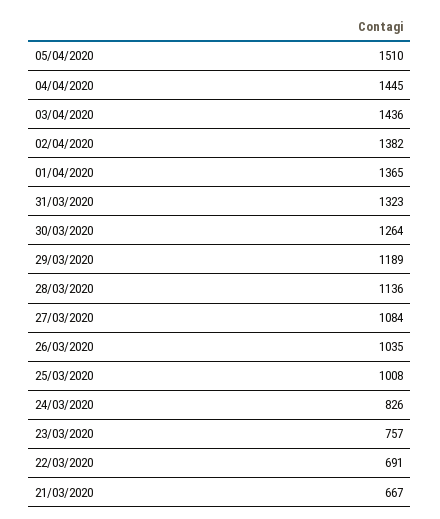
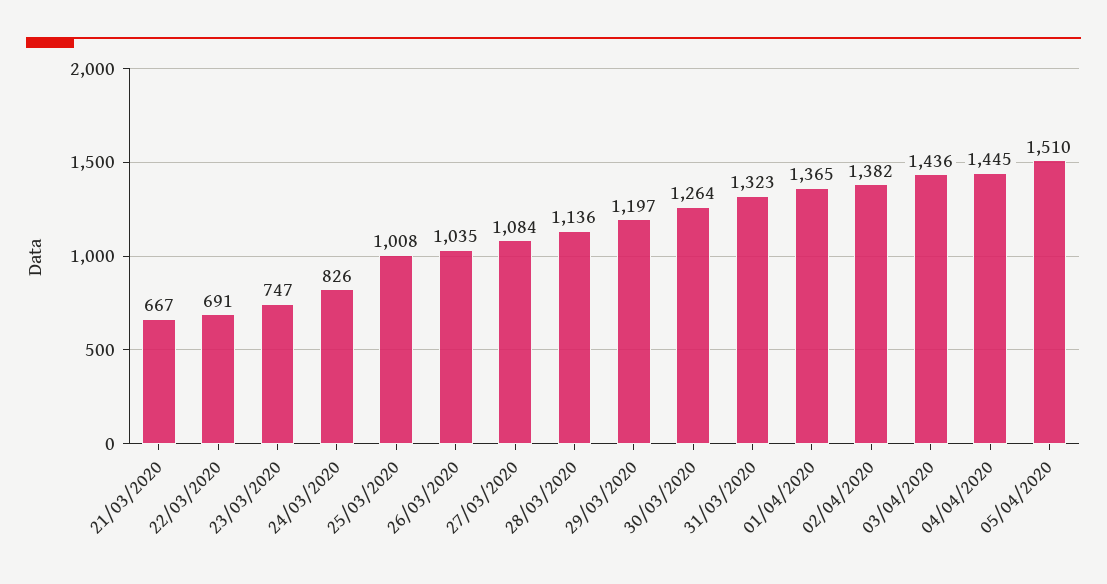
  {
    "05/04/2020": 1510,
    "04/04/2020": 1445,
    "03/04/2020": 1436,
    "02/04/2020": 1382,
    "01/04/2020": 1365,
    "31/03/2020": 1323,
    "30/03/2020": 1264,
-   "29/03/2020": 1189,
+   "29/03/2020": 1197,
    "28/03/2020": 1136,
    "27/03/2020": 1084,
    "26/03/2020": 1035,
    "25/03/2020": 1008,
    "24/03/2020": 826,
-   "23/03/2020": 757,
+   "23/03/2020": 747,
    "22/03/2020": 691,
    "21/03/2020": 667
  }

